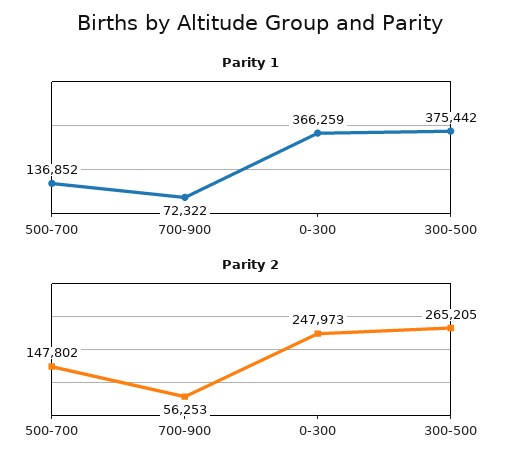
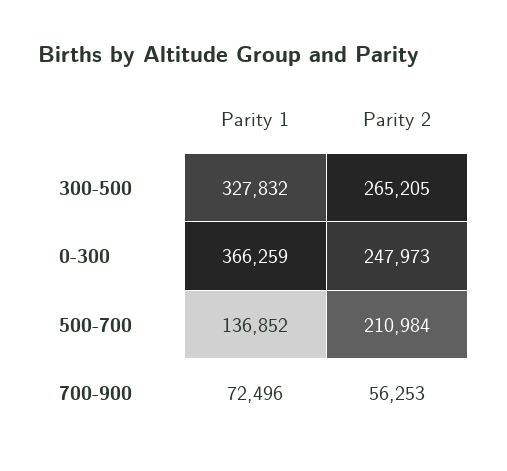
  {
    "Parity 1": {
      "500-700": 136852,
-     "700-900": 72322,
+     "700-900": 72496,
      "0-300": 366259,
-     "300-500": 375442
+     "300-500": 327832
    },
    "Parity 2": {
-     "500-700": 147802,
+     "500-700": 210984,
      "700-900": 56253,
      "0-300": 247973,
      "300-500": 265205
    }
  }

